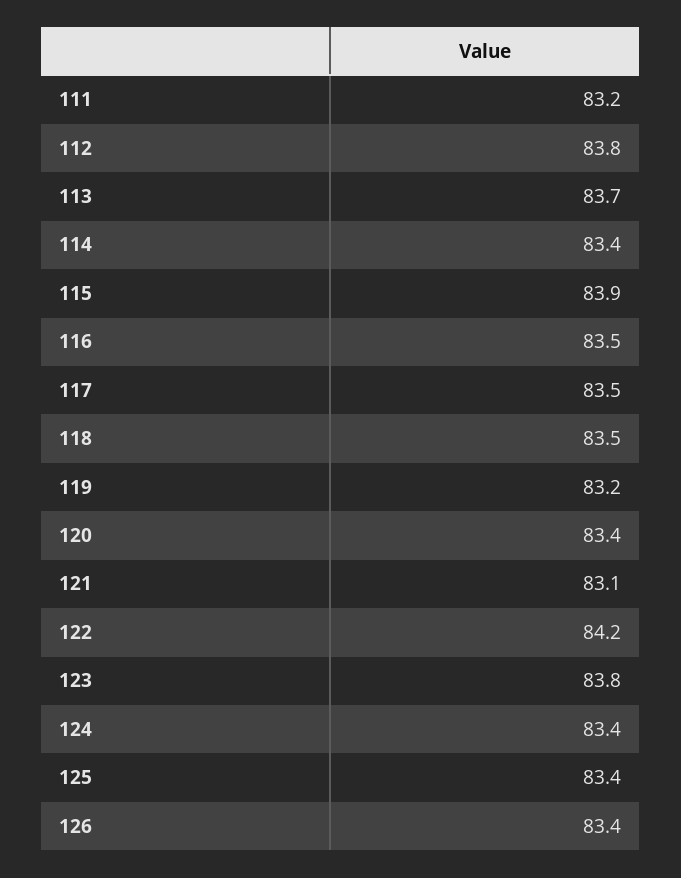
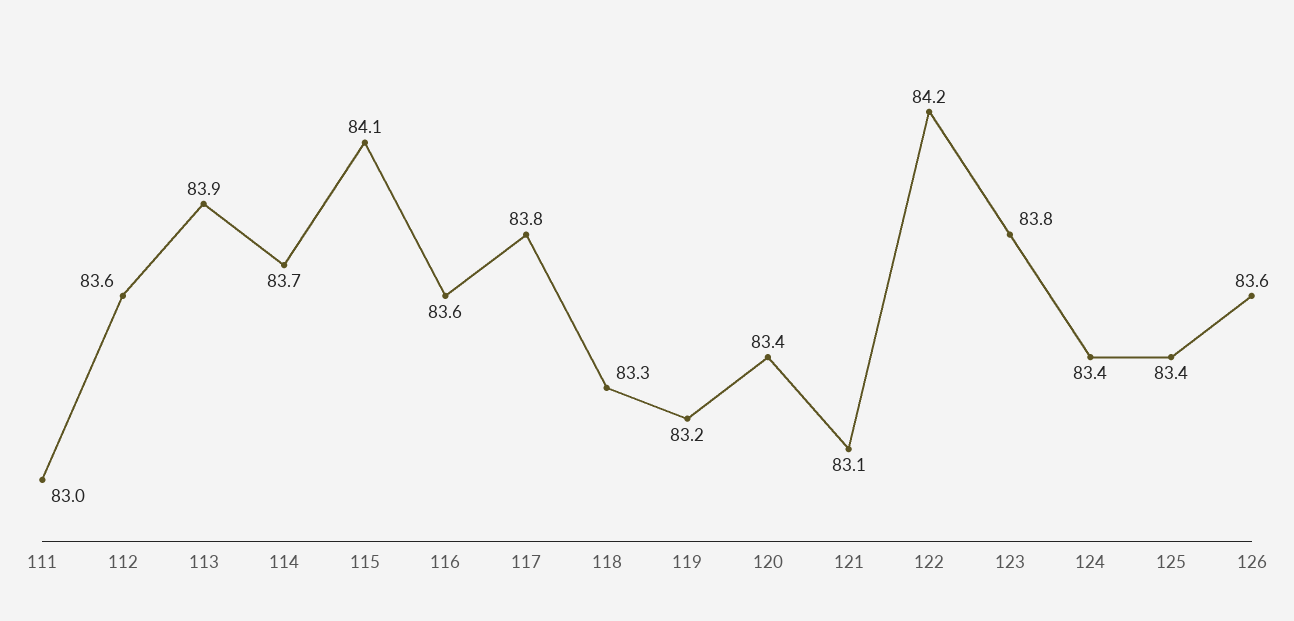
  {
-   "111": 83.2,
+   "111": 83,
-   "112": 83.8,
+   "112": 83.6,
-   "113": 83.7,
+   "113": 83.9,
-   "114": 83.4,
+   "114": 83.7,
-   "115": 83.9,
+   "115": 84.1,
-   "116": 83.5,
+   "116": 83.6,
-   "117": 83.5,
+   "117": 83.8,
-   "118": 83.5,
+   "118": 83.3,
    "119": 83.2,
    "120": 83.4,
    "121": 83.1,
    "122": 84.2,
    "123": 83.8,
    "124": 83.4,
    "125": 83.4,
-   "126": 83.4
+   "126": 83.6
  }

